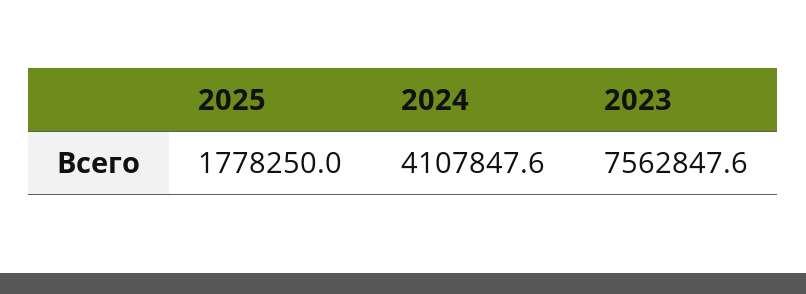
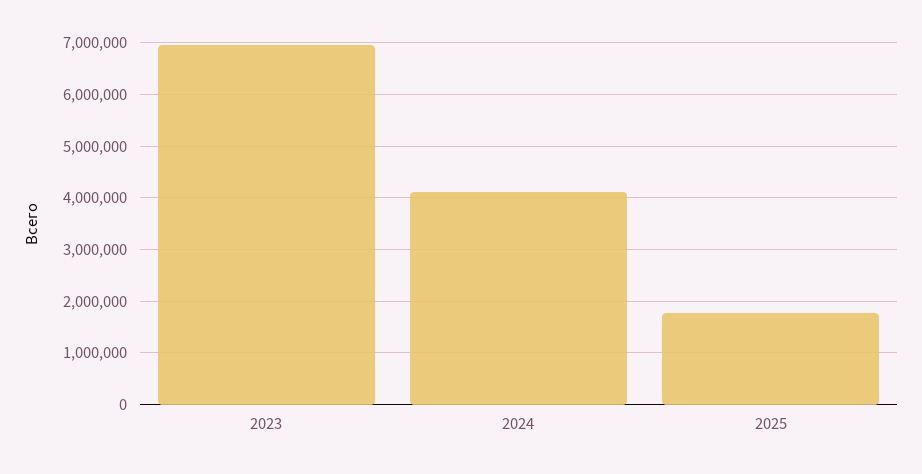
  {
    "2025": 1778250,
    "2024": 4107847.6,
-   "2023": 7562847.6
+   "2023": 7000000
  }

